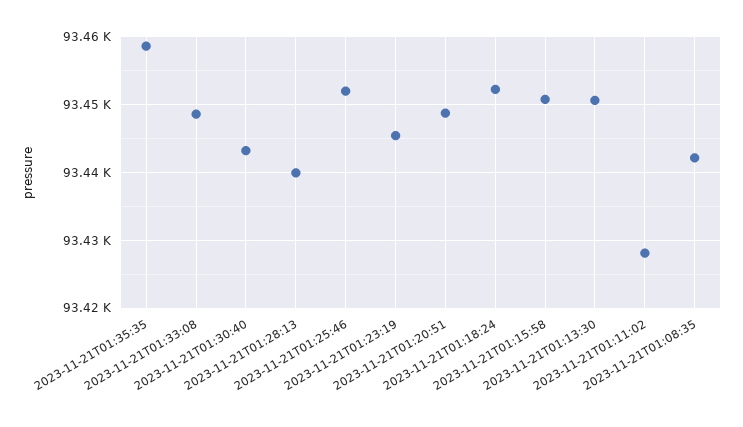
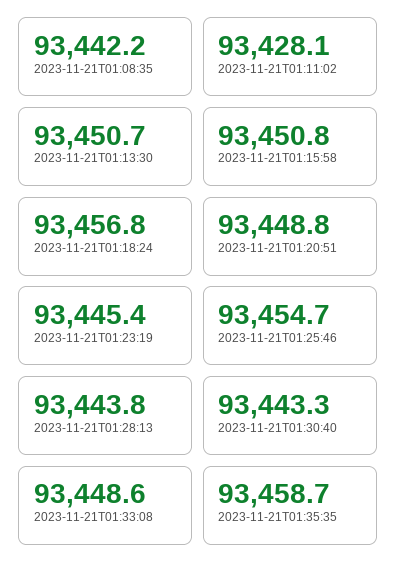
  {
    "2023-11-21T01:35:35": 93458.7,
    "2023-11-21T01:33:08": 93448.6,
    "2023-11-21T01:30:40": 93443.3,
-   "2023-11-21T01:28:13": 93440,
+   "2023-11-21T01:28:13": 93443.8,
-   "2023-11-21T01:25:46": 93452,
+   "2023-11-21T01:25:46": 93454.7,
    "2023-11-21T01:23:19": 93445.4,
    "2023-11-21T01:20:51": 93448.8,
-   "2023-11-21T01:18:24": 93452,
+   "2023-11-21T01:18:24": 93456.8,
    "2023-11-21T01:15:58": 93450.8,
    "2023-11-21T01:13:30": 93450.7,
    "2023-11-21T01:11:02": 93428.1,
    "2023-11-21T01:08:35": 93442.2
  }

